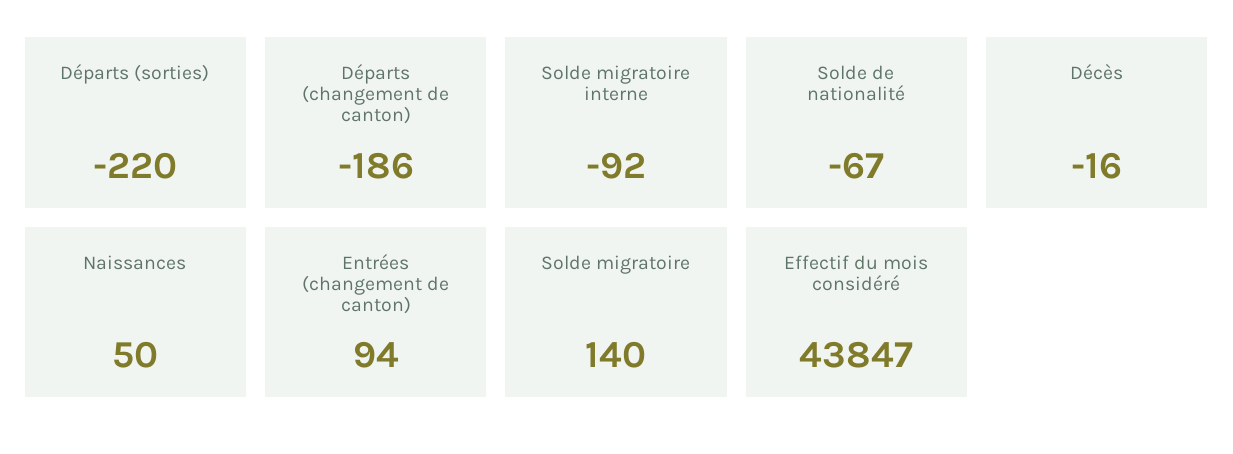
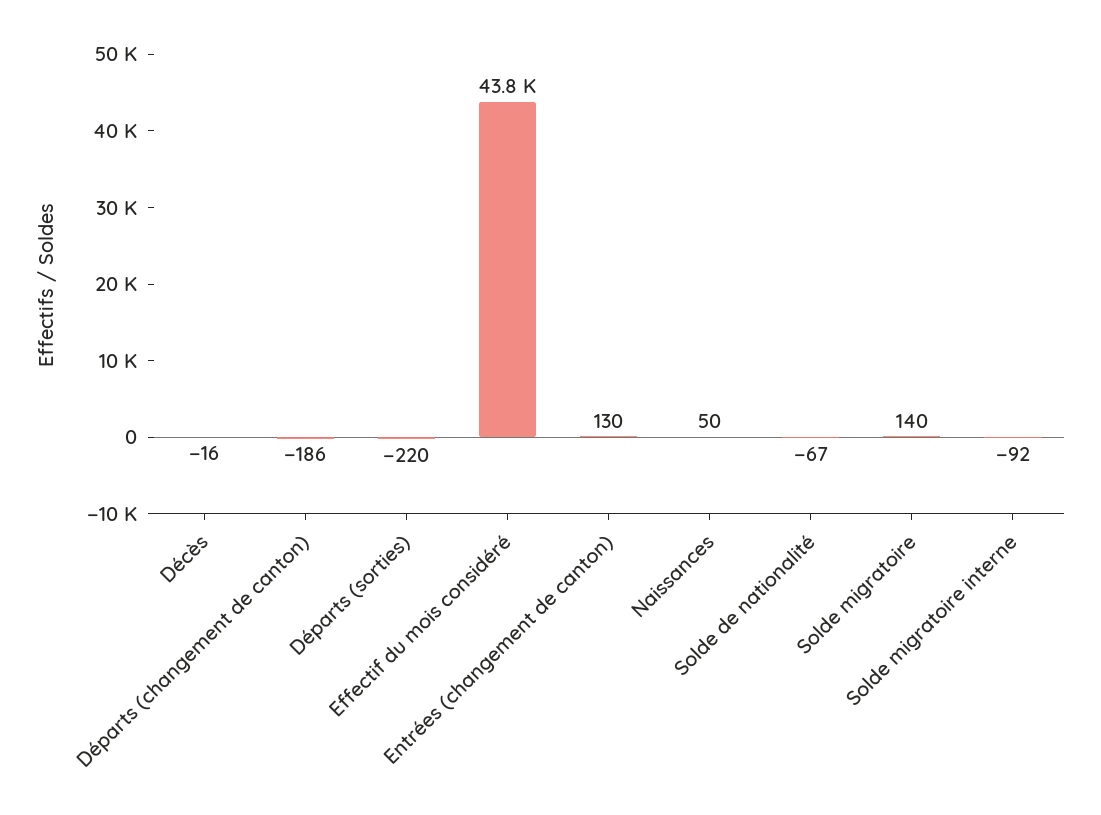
  {
    "Départs (sorties)": -220,
    "Départs (changement de canton)": -186,
    "Solde migratoire interne": -92,
    "Solde de nationalité": -67,
    "Décès": -16,
    "Naissances": 50,
-   "Entrées (changement de canton)": 94,
+   "Entrées (changement de canton)": 130,
    "Solde migratoire": 140,
    "Effectif du mois considéré": 43847
  }

